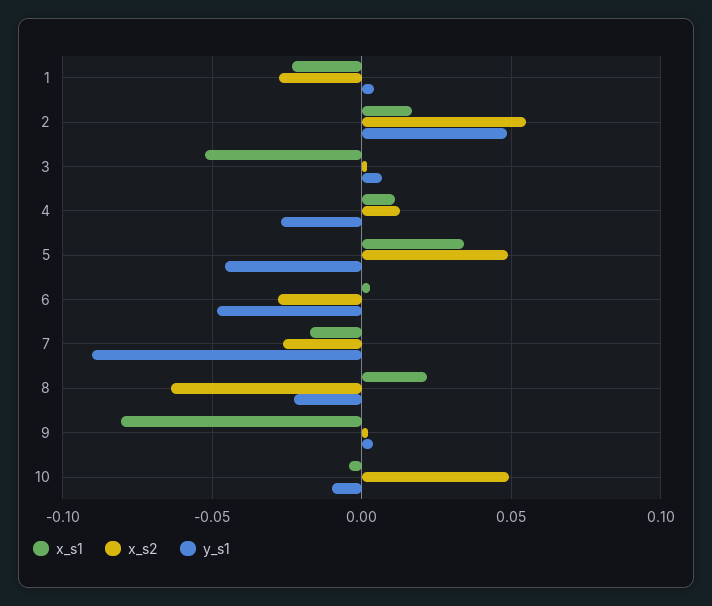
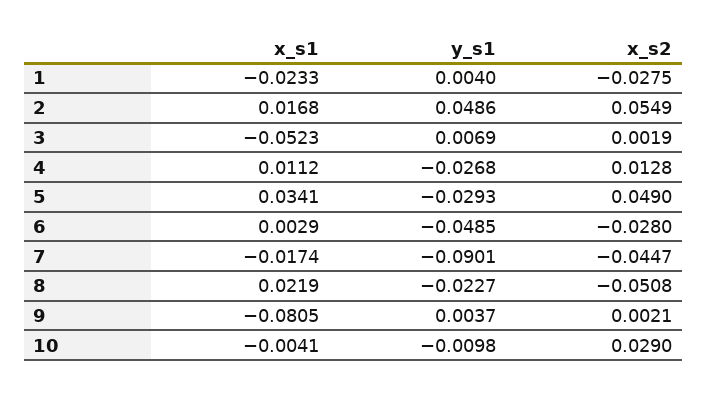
  {
    "x_s1": {
      "1": -0.0233,
      "2": 0.0168,
      "3": -0.0523,
      "4": 0.0112,
      "5": 0.0341,
      "6": 0.0029,
      "7": -0.0174,
      "8": 0.0219,
      "9": -0.0805,
      "10": -0.0041
    },
    "x_s2": {
      "1": -0.0275,
      "2": 0.0549,
      "3": 0.0019,
      "4": 0.0128,
      "5": 0.049,
      "6": -0.028,
-     "7": -0.025,
+     "7": -0.0447,
-     "8": -0.065,
+     "8": -0.0508,
      "9": 0.0021,
-     "10": 0.05
+     "10": 0.029
    },
    "y_s1": {
      "1": 0.004,
      "2": 0.0486,
      "3": 0.0069,
      "4": -0.0268,
-     "5": -0.045,
+     "5": -0.0293,
      "6": -0.0485,
      "7": -0.0901,
      "8": -0.0227,
      "9": 0.0037,
      "10": -0.0098
    }
  }

